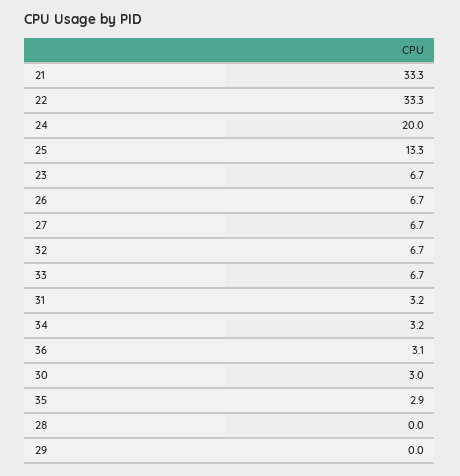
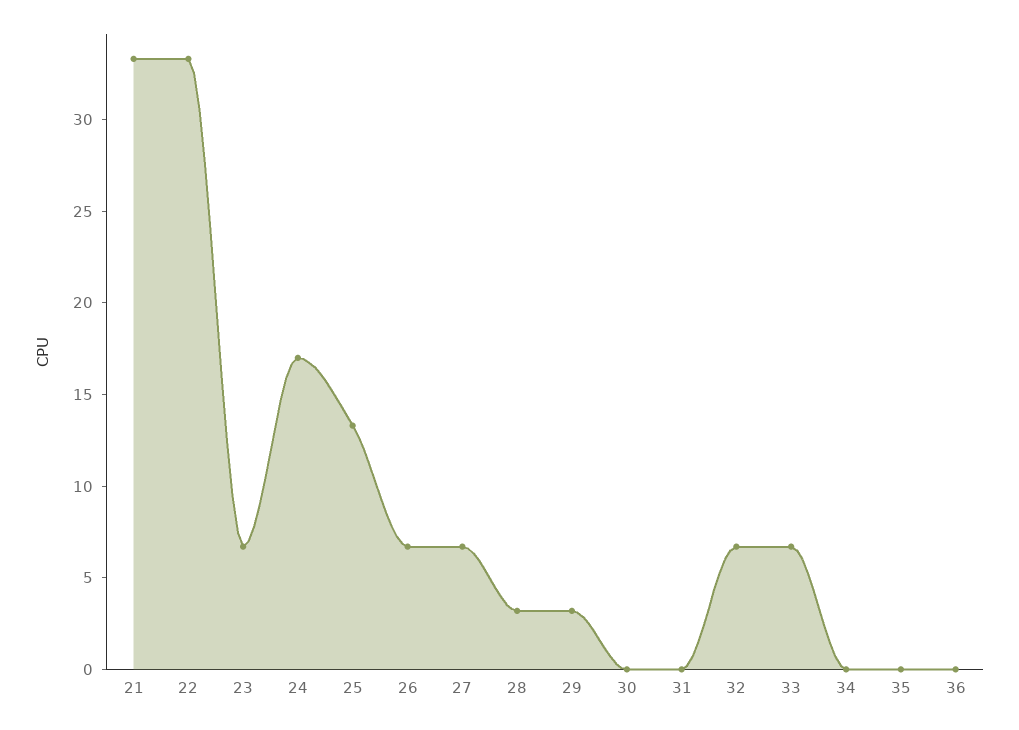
  {
    "21": 33.3,
    "22": 33.3,
-   "24": 20,
+   "24": 17,
    "25": 13.3,
    "23": 6.7,
    "26": 6.7,
    "27": 6.7,
    "32": 6.7,
    "33": 6.7,
-   "31": 3.2,
+   "31": 0,
-   "34": 3.2,
+   "34": 0,
-   "36": 3.1,
+   "36": 0,
-   "30": 3,
+   "30": 0,
-   "35": 2.9,
+   "35": 0,
-   "28": 0,
+   "28": 3,
-   "29": 0
+   "29": 3
  }

